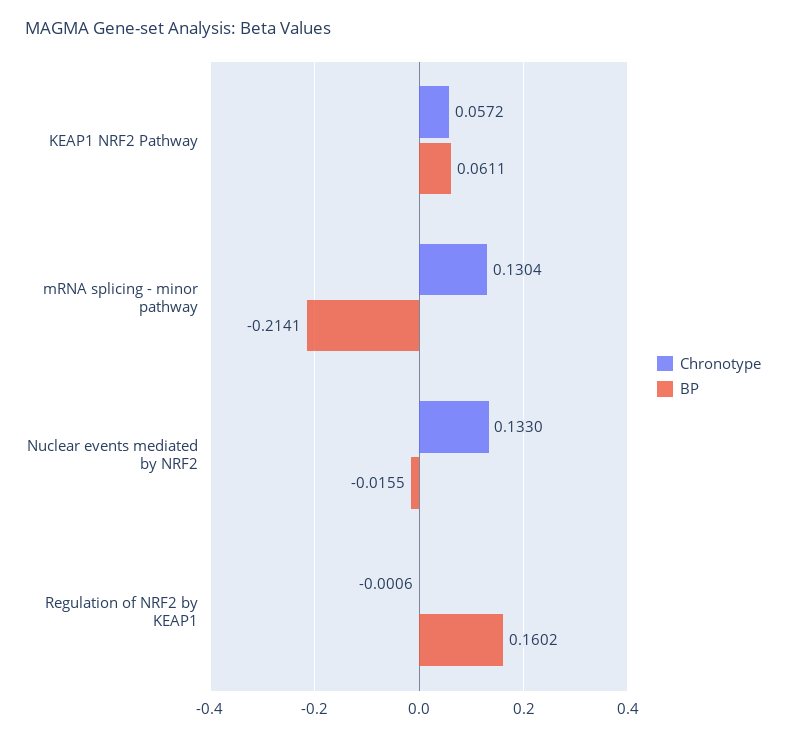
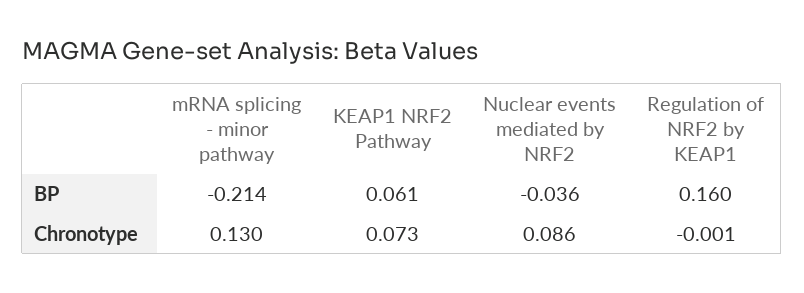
  {
    "Chronotype": {
-     "KEAP1 NRF2 Pathway": 0.0572,
+     "KEAP1 NRF2 Pathway": 0.073,
      "mRNA splicing - minor pathway": 0.1304,
-     "Nuclear events mediated by NRF2": 0.133,
+     "Nuclear events mediated by NRF2": 0.086,
      "Regulation of NRF2 by KEAP1": -0.0006
    },
    "BP": {
      "KEAP1 NRF2 Pathway": 0.0611,
      "mRNA splicing - minor pathway": -0.2141,
-     "Nuclear events mediated by NRF2": -0.0155,
+     "Nuclear events mediated by NRF2": -0.036,
      "Regulation of NRF2 by KEAP1": 0.1602
    }
  }

